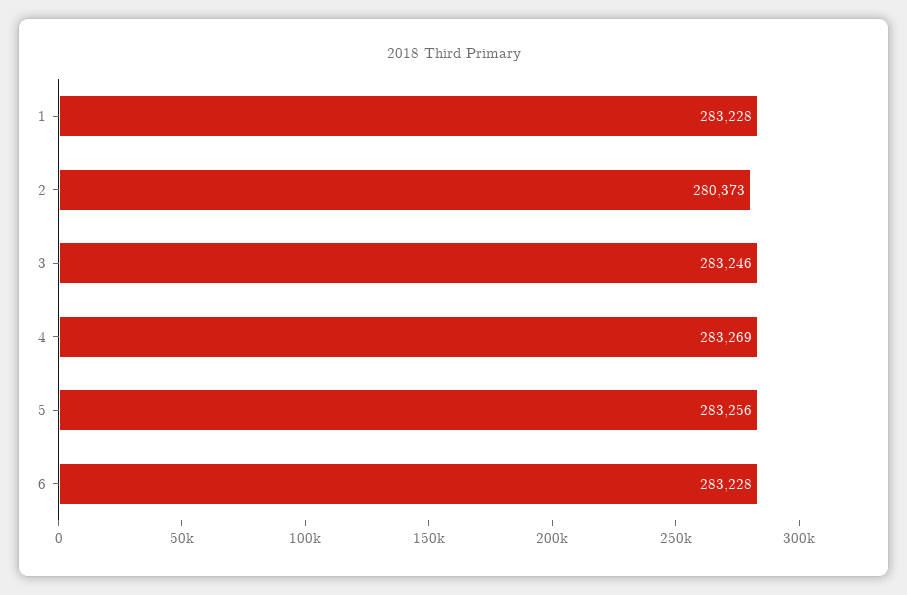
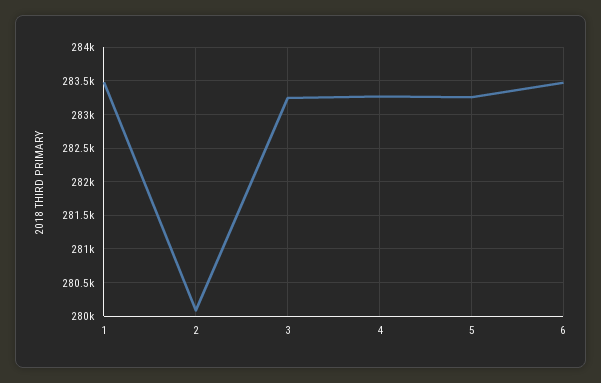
  {
-   "1": 283228,
+   "1": 283500,
-   "2": 280373,
+   "2": 280100,
    "3": 283246,
    "4": 283269,
    "5": 283256,
-   "6": 283228
+   "6": 283500
  }

